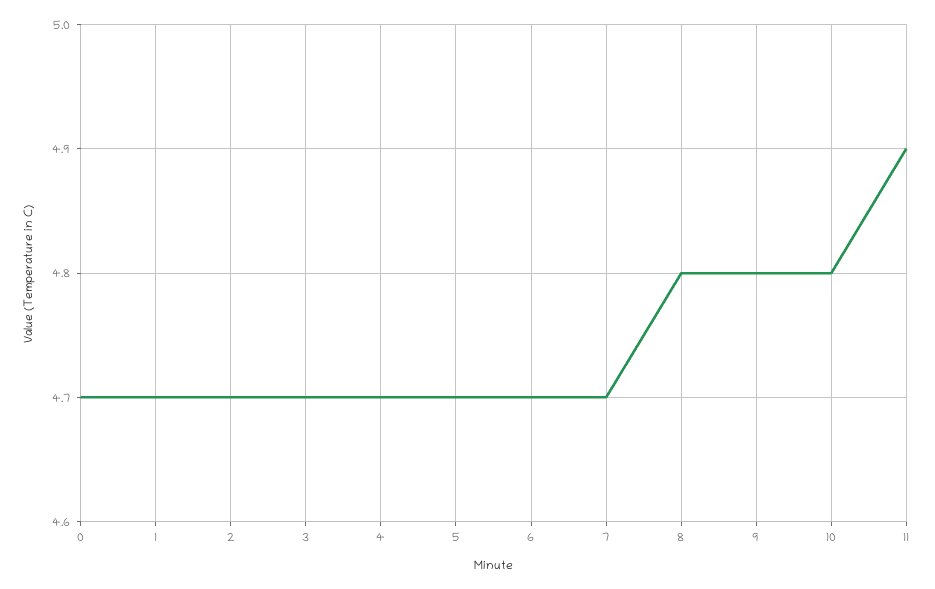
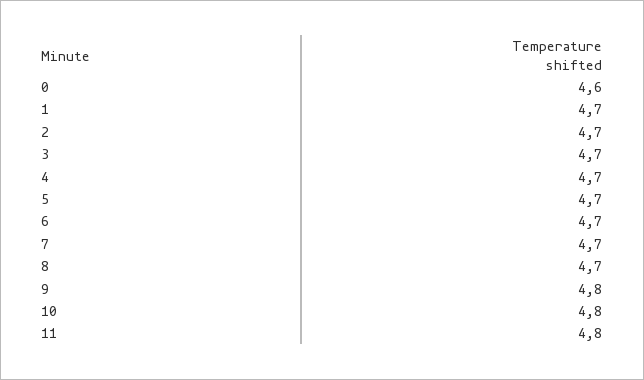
  {
-   "0": 4.7,
+   "0": 4.6,
    "1": 4.7,
    "2": 4.7,
    "3": 4.7,
    "4": 4.7,
    "5": 4.7,
    "6": 4.7,
    "7": 4.7,
-   "8": 4.8,
+   "8": 4.7,
    "9": 4.8,
    "10": 4.8,
-   "11": 4.9
+   "11": 4.8
  }

